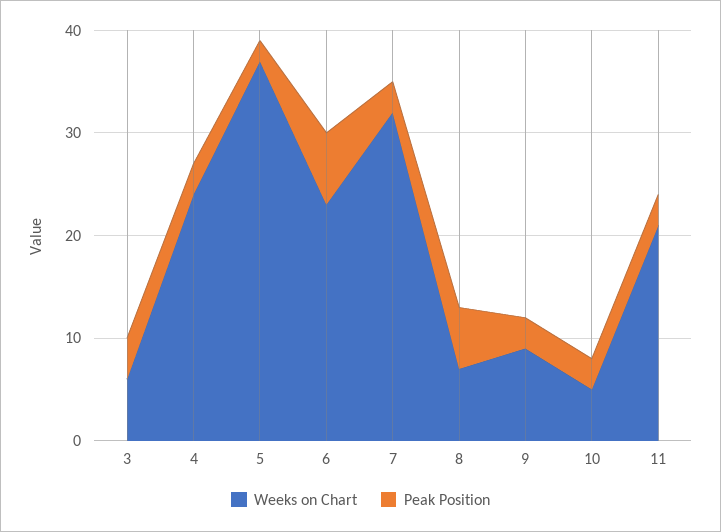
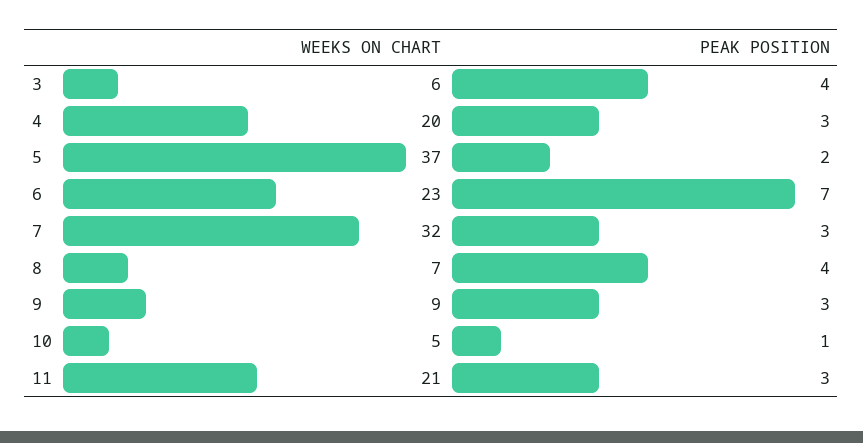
  {
    "Weeks on Chart": {
      "3": 6,
-     "4": 24,
+     "4": 20,
      "5": 37,
      "6": 23,
      "7": 32,
      "8": 7,
      "9": 9,
      "10": 5,
      "11": 21
    },
    "Peak Position": {
      "3": 4,
      "4": 3,
      "5": 2,
      "6": 7,
      "7": 3,
-     "8": 6,
+     "8": 4,
      "9": 3,
-     "10": 3,
+     "10": 1,
      "11": 3
    }
  }

